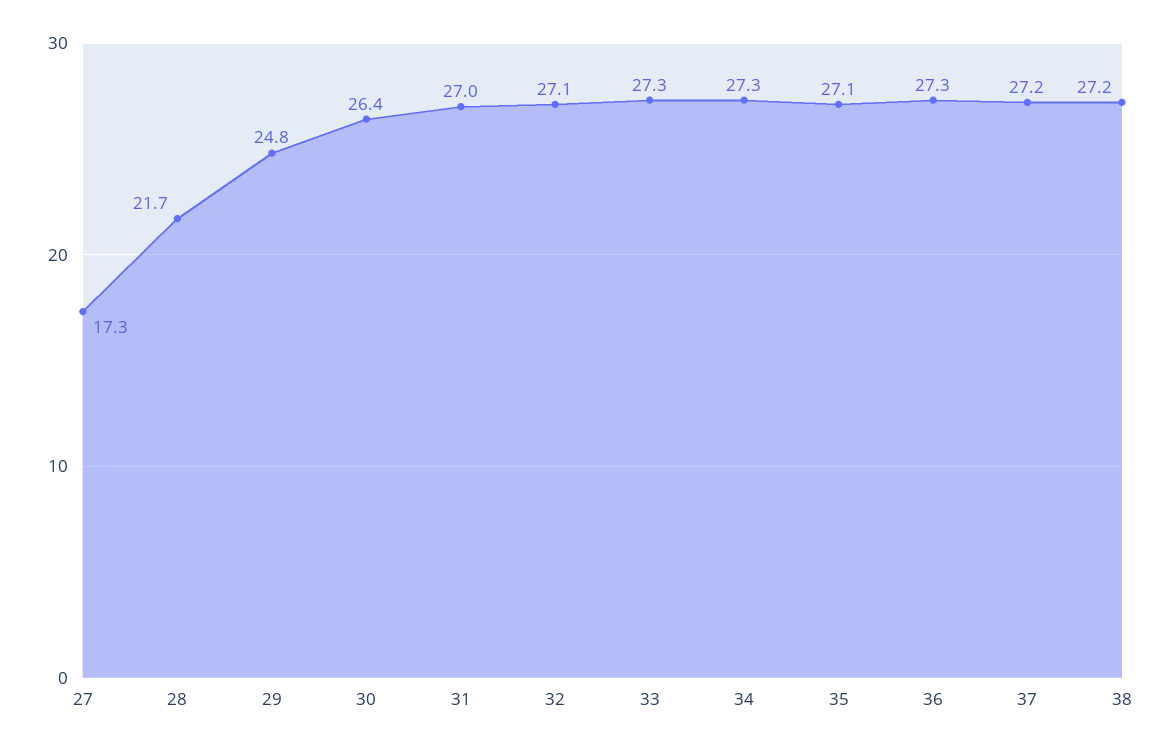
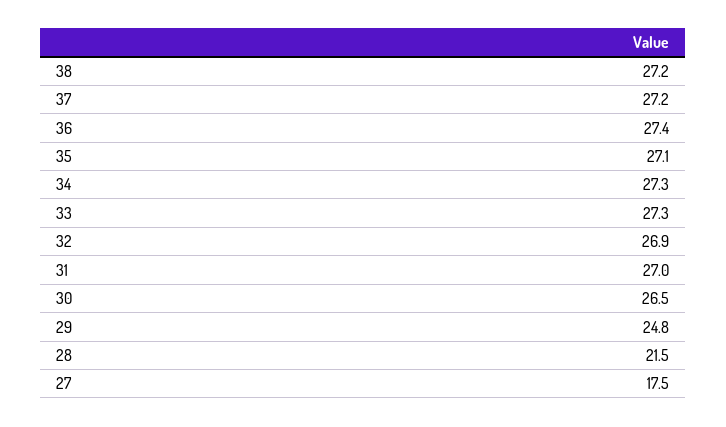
  {
-   "27": 17.3,
+   "27": 17.5,
-   "28": 21.7,
+   "28": 21.5,
    "29": 24.8,
-   "30": 26.4,
+   "30": 26.5,
    "31": 27,
-   "32": 27.1,
+   "32": 26.9,
    "33": 27.3,
    "34": 27.3,
    "35": 27.1,
-   "36": 27.3,
+   "36": 27.4,
    "37": 27.2,
    "38": 27.2
  }

